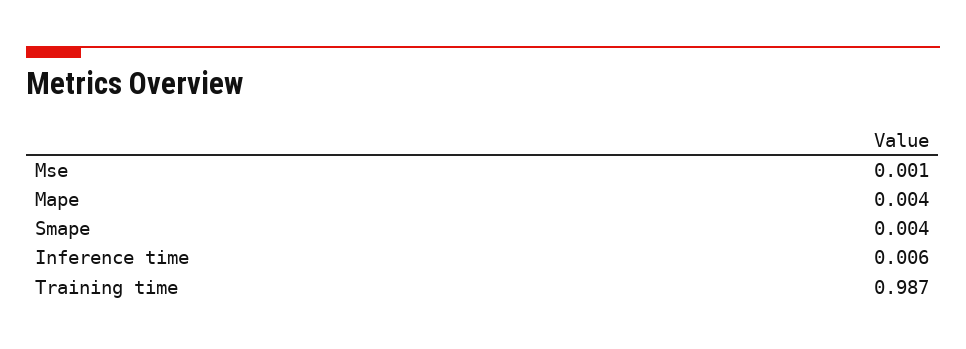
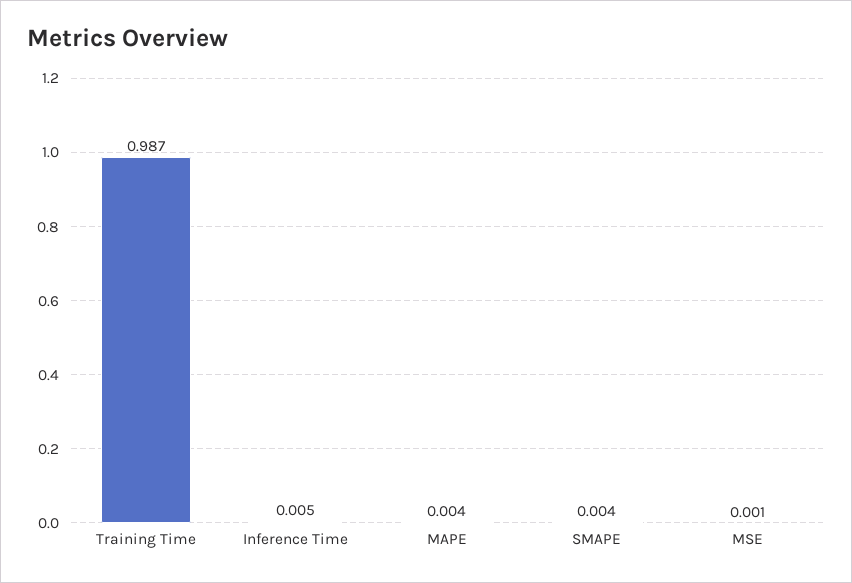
  {
    "Mse": 0.001,
    "Mape": 0.004,
    "Smape": 0.004,
-   "Inference time": 0.006,
+   "Inference time": 0.005,
    "Training time": 0.987
  }

